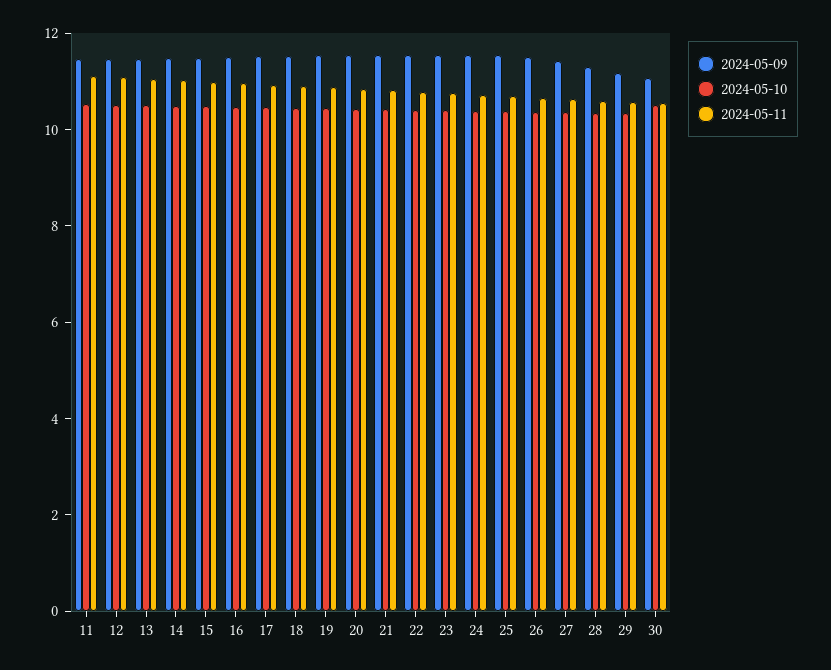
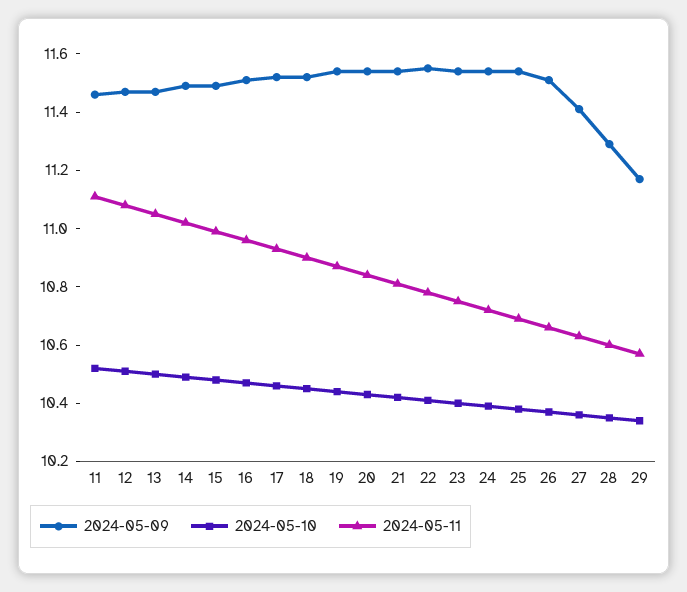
  {
    "2024-05-09": {
      "11": 11.45,
      "12": 11.45,
      "13": 11.45,
      "14": 11.5,
      "15": 11.5,
      "16": 11.5,
      "17": 11.5,
      "18": 11.5,
      "19": 11.55,
      "20": 11.55,
      "21": 11.55,
      "22": 11.55,
      "23": 11.55,
      "24": 11.55,
      "25": 11.55,
      "26": 11.5,
      "27": 11.4,
      "28": 11.3,
-     "29": 11.15,
+     "29": 11.15
-     "30": 11
    },
    "2024-05-10": {
      "11": 10.5,
      "12": 10.5,
      "13": 10.5,
      "14": 10.5,
      "15": 10.5,
      "16": 10.45,
      "17": 10.45,
      "18": 10.45,
      "19": 10.45,
      "20": 10.45,
      "21": 10.4,
      "22": 10.4,
      "23": 10.4,
      "24": 10.4,
      "25": 10.4,
      "26": 10.35,
      "27": 10.35,
      "28": 10.35,
-     "29": 10.35,
+     "29": 10.35
-     "30": 10.5
    },
    "2024-05-11": {
      "11": 11.1,
      "12": 11.1,
      "13": 11.05,
      "14": 11,
      "15": 11,
      "16": 10.95,
      "17": 10.95,
      "18": 10.9,
      "19": 10.85,
      "20": 10.85,
      "21": 10.8,
      "22": 10.8,
      "23": 10.75,
      "24": 10.7,
      "25": 10.7,
      "26": 10.65,
      "27": 10.65,
      "28": 10.6,
-     "29": 10.55,
+     "29": 10.55
-     "30": 10.5
    }
  }

